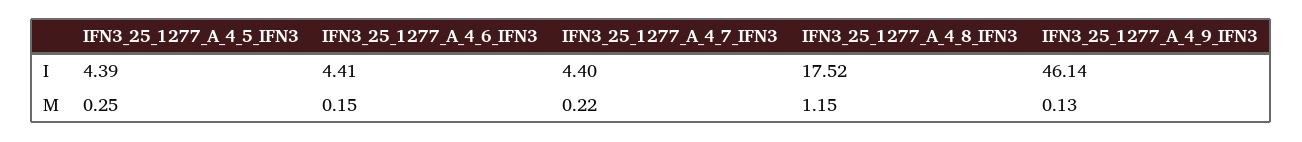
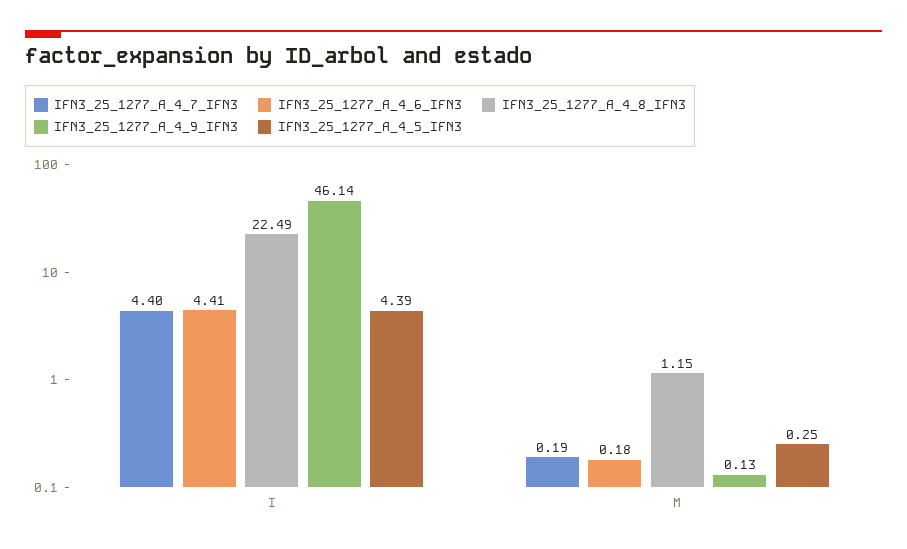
  {
    "IFN3_25_1277_A_4_5_IFN3": {
      "I": 4.39,
      "M": 0.25
    },
    "IFN3_25_1277_A_4_6_IFN3": {
      "I": 4.41,
-     "M": 0.15
+     "M": 0.18
    },
    "IFN3_25_1277_A_4_7_IFN3": {
      "I": 4.4,
-     "M": 0.22
+     "M": 0.19
    },
    "IFN3_25_1277_A_4_8_IFN3": {
-     "I": 17.52,
+     "I": 22.49,
      "M": 1.15
    },
    "IFN3_25_1277_A_4_9_IFN3": {
      "I": 46.14,
      "M": 0.13
    }
  }

